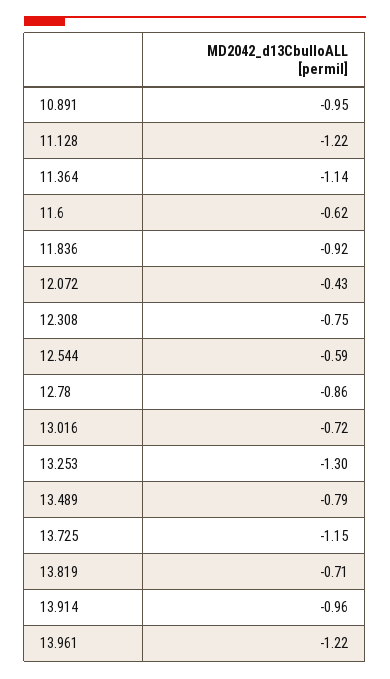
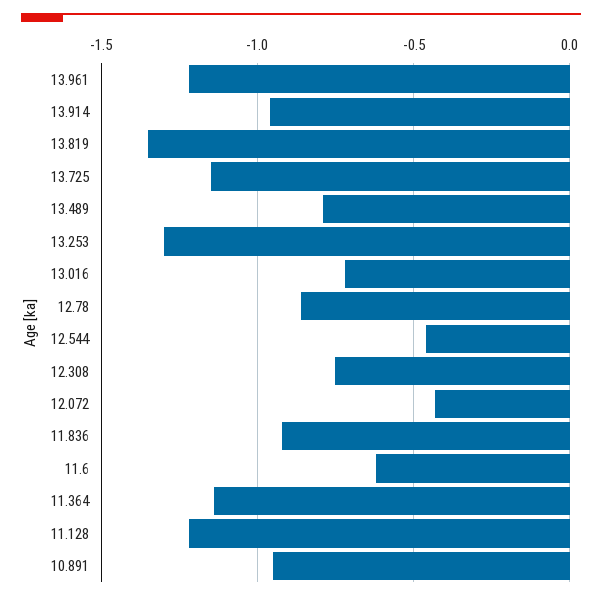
  {
    "10.891": -0.95,
    "11.128": -1.22,
    "11.364": -1.14,
    "11.6": -0.62,
    "11.836": -0.92,
    "12.072": -0.43,
    "12.308": -0.75,
-   "12.544": -0.59,
+   "12.544": -0.45,
    "12.78": -0.86,
    "13.016": -0.72,
    "13.253": -1.3,
    "13.489": -0.79,
    "13.725": -1.15,
-   "13.819": -0.71,
+   "13.819": -1.35,
    "13.914": -0.96,
    "13.961": -1.22
  }

